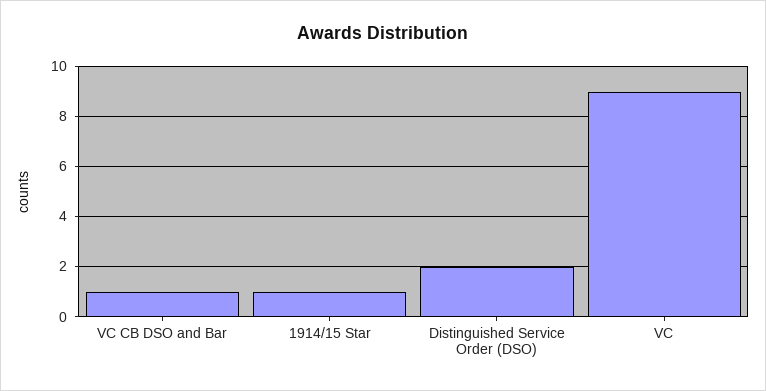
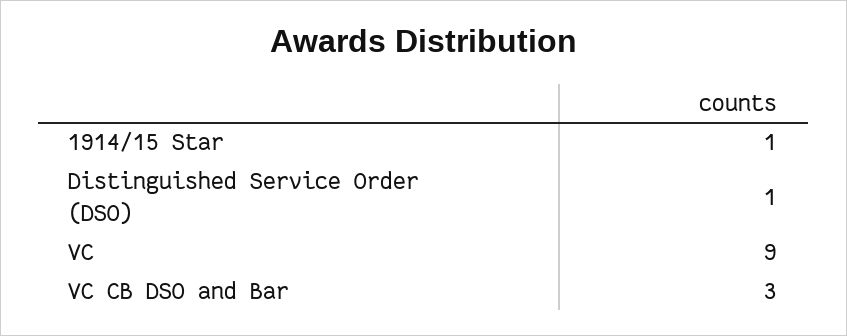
  {
-   "VC CB DSO and Bar": 1,
+   "VC CB DSO and Bar": 3,
    "1914/15 Star": 1,
-   "Distinguished Service Order (DSO)": 2,
+   "Distinguished Service Order (DSO)": 1,
    "VC": 9
  }

